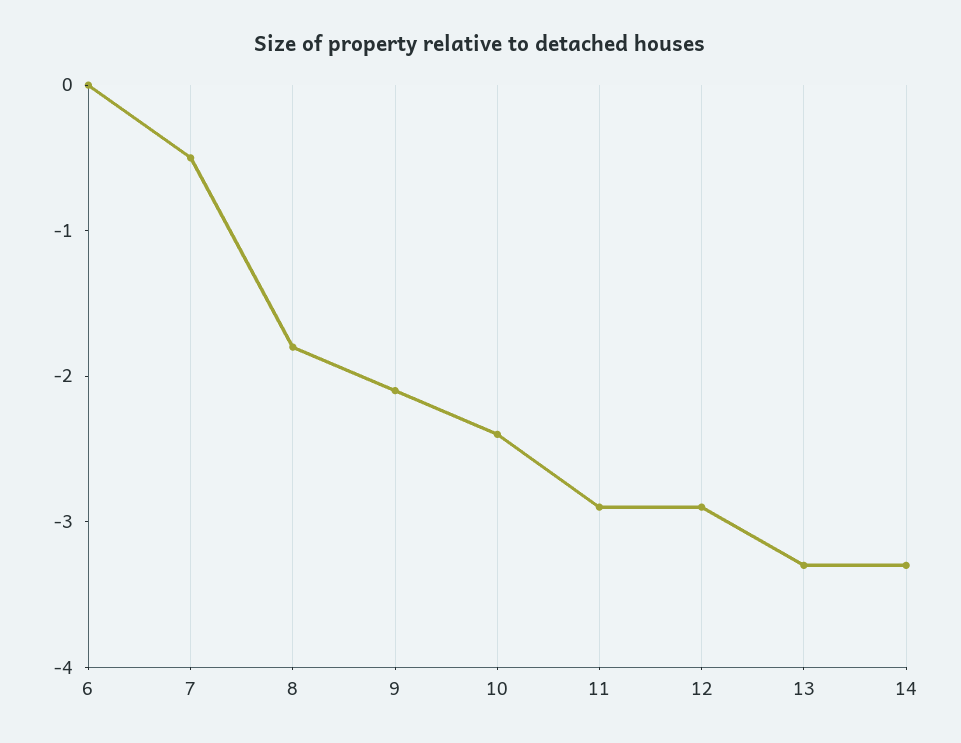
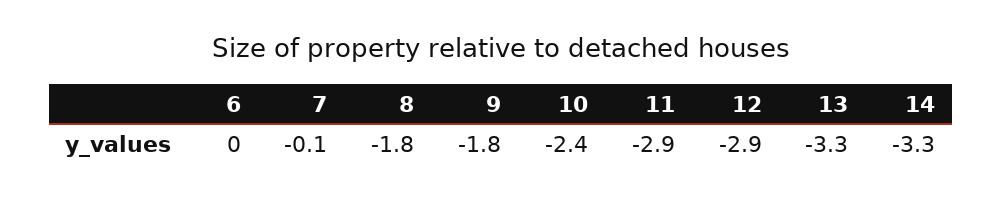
  {
    "6": 0,
-   "7": -0.5,
+   "7": -0.1,
    "8": -1.8,
-   "9": -2.1,
+   "9": -1.8,
    "10": -2.4,
    "11": -2.9,
    "12": -2.9,
    "13": -3.3,
    "14": -3.3
  }

